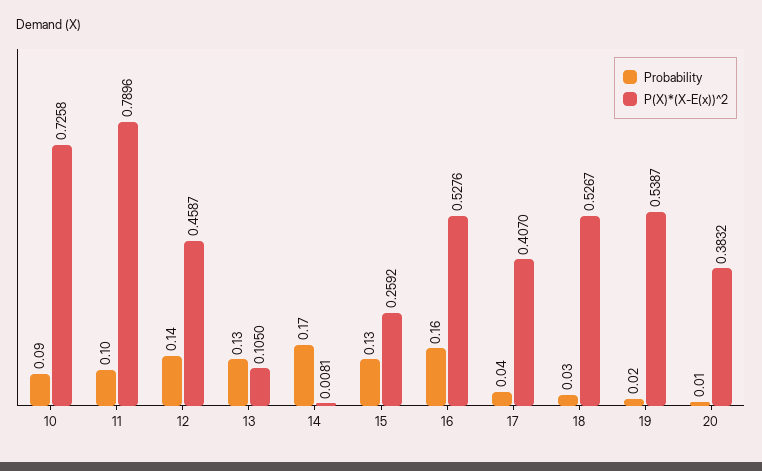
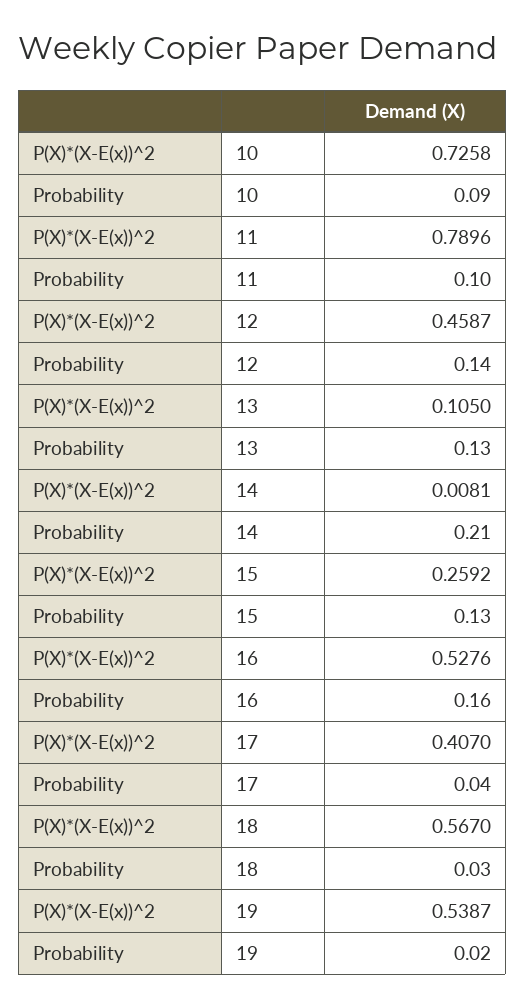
  {
    "Probability": {
      "10": 0.09,
      "11": 0.1,
      "12": 0.14,
      "13": 0.13,
-     "14": 0.17,
+     "14": 0.21,
      "15": 0.13,
      "16": 0.16,
      "17": 0.04,
      "18": 0.03,
-     "19": 0.02,
+     "19": 0.02
-     "20": 0.01
    },
    "P(X)*(X-E(x))^2": {
      "10": 0.7258,
      "11": 0.7896,
      "12": 0.4587,
      "13": 0.105,
      "14": 0.0081,
      "15": 0.2592,
      "16": 0.5276,
      "17": 0.407,
-     "18": 0.5267,
+     "18": 0.567,
-     "19": 0.5387,
+     "19": 0.5387
-     "20": 0.3832
    }
  }

